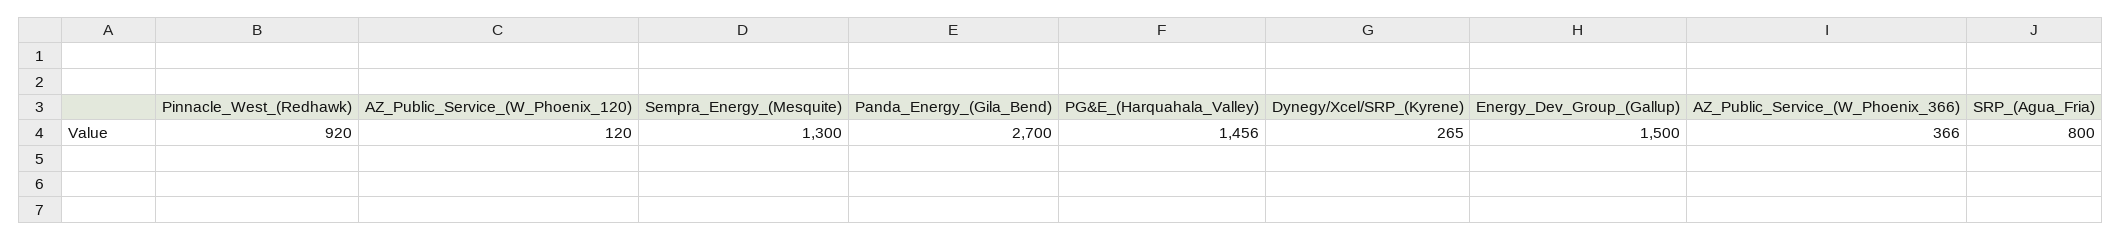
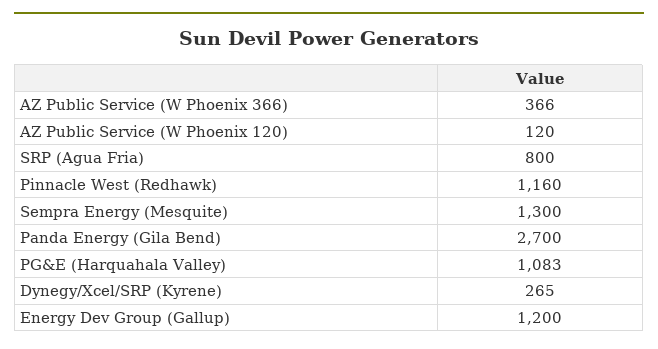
  {
-   "Pinnacle_West_(Redhawk)": 920,
+   "Pinnacle_West_(Redhawk)": 1160,
    "AZ_Public_Service_(W_Phoenix_120)": 120,
    "Sempra_Energy_(Mesquite)": 1300,
    "Panda_Energy_(Gila_Bend)": 2700,
-   "PG&E_(Harquahala_Valley)": 1456,
+   "PG&E_(Harquahala_Valley)": 1083,
    "Dynegy/Xcel/SRP_(Kyrene)": 265,
-   "Energy_Dev_Group_(Gallup)": 1500,
+   "Energy_Dev_Group_(Gallup)": 1200,
    "AZ_Public_Service_(W_Phoenix_366)": 366,
    "SRP_(Agua_Fria)": 800
  }

